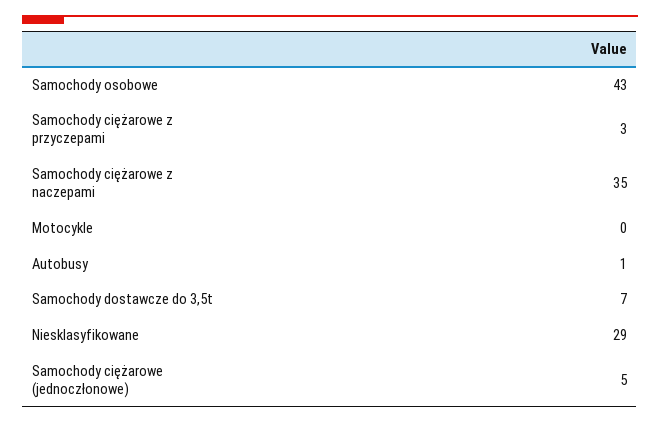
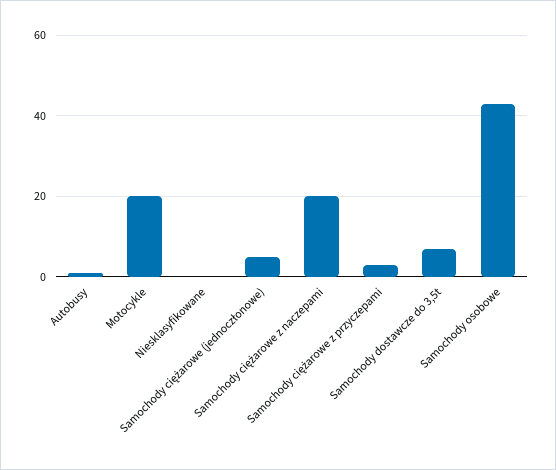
  {
    "Samochody osobowe": 43,
    "Samochody ciężarowe z przyczepami": 3,
-   "Samochody ciężarowe z naczepami": 35,
+   "Samochody ciężarowe z naczepami": 20,
-   "Motocykle": 0,
+   "Motocykle": 20,
    "Autobusy": 1,
    "Samochody dostawcze do 3,5t": 7,
-   "Niesklasyfikowane": 29,
+   "Niesklasyfikowane": 0,
    "Samochody ciężarowe (jednoczłonowe)": 5
  }

